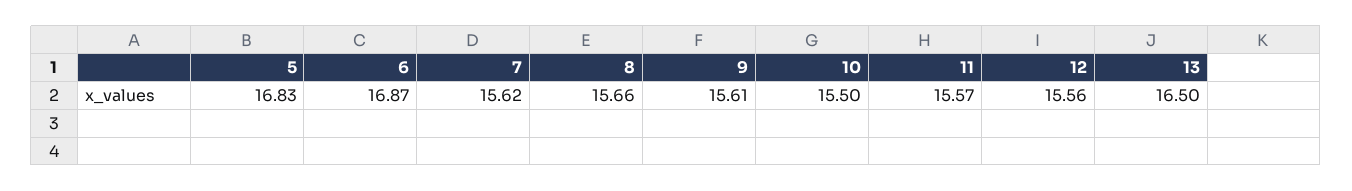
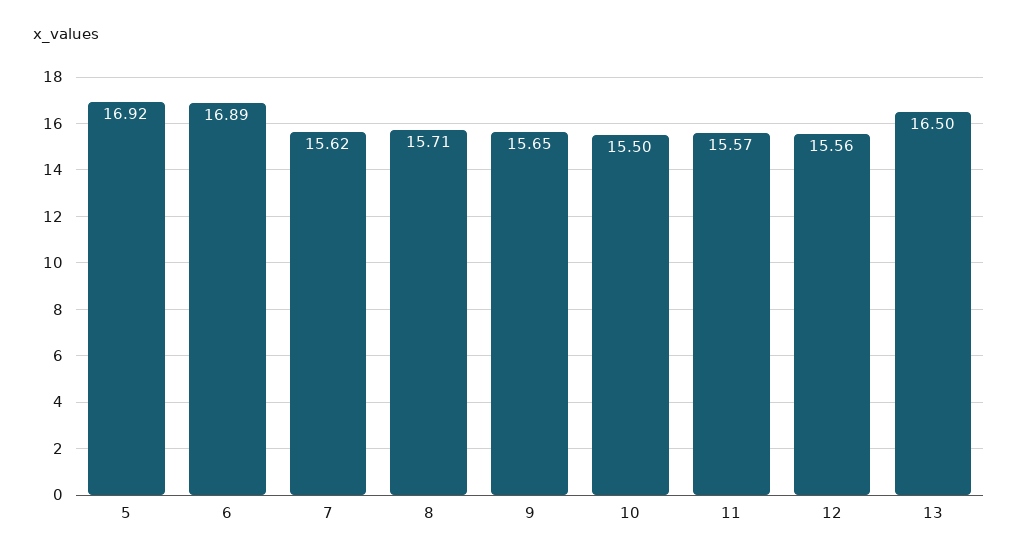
  {
-   "5": 16.83,
+   "5": 16.92,
-   "6": 16.87,
+   "6": 16.89,
    "7": 15.62,
-   "8": 15.66,
+   "8": 15.71,
-   "9": 15.61,
+   "9": 15.65,
    "10": 15.5,
    "11": 15.57,
    "12": 15.56,
    "13": 16.5
  }

